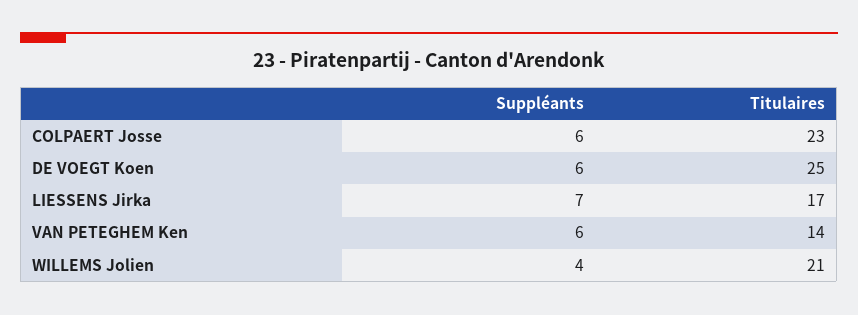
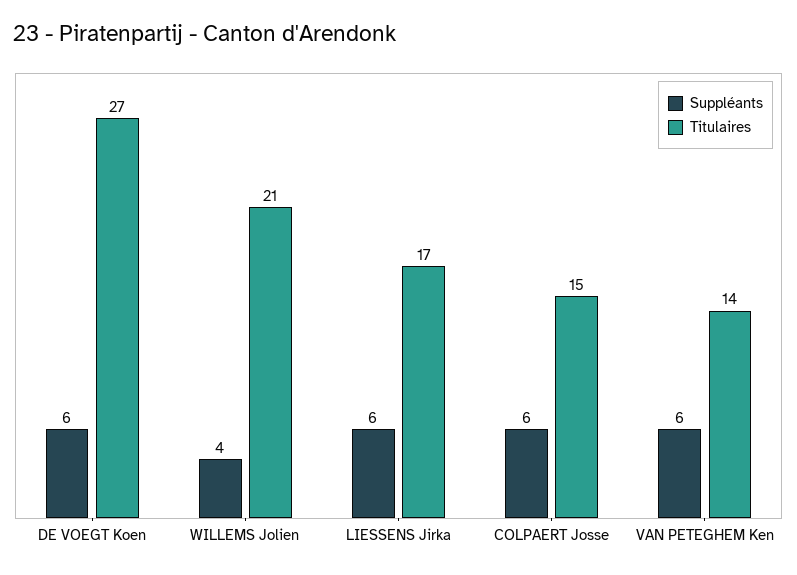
  {
    "Suppléants": {
      "COLPAERT Josse": 6,
      "DE VOEGT Koen": 6,
-     "LIESSENS Jirka": 7,
+     "LIESSENS Jirka": 6,
      "VAN PETEGHEM Ken": 6,
      "WILLEMS Jolien": 4
    },
    "Titulaires": {
-     "COLPAERT Josse": 23,
+     "COLPAERT Josse": 15,
-     "DE VOEGT Koen": 25,
+     "DE VOEGT Koen": 27,
      "LIESSENS Jirka": 17,
      "VAN PETEGHEM Ken": 14,
      "WILLEMS Jolien": 21
    }
  }

